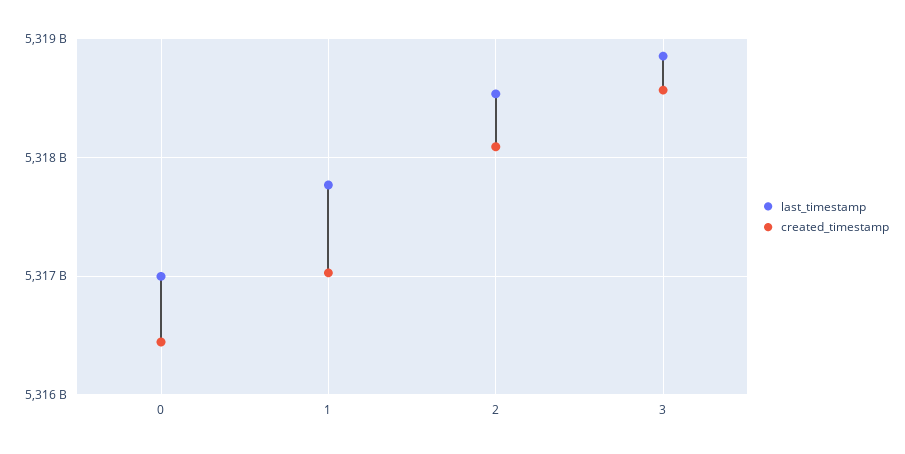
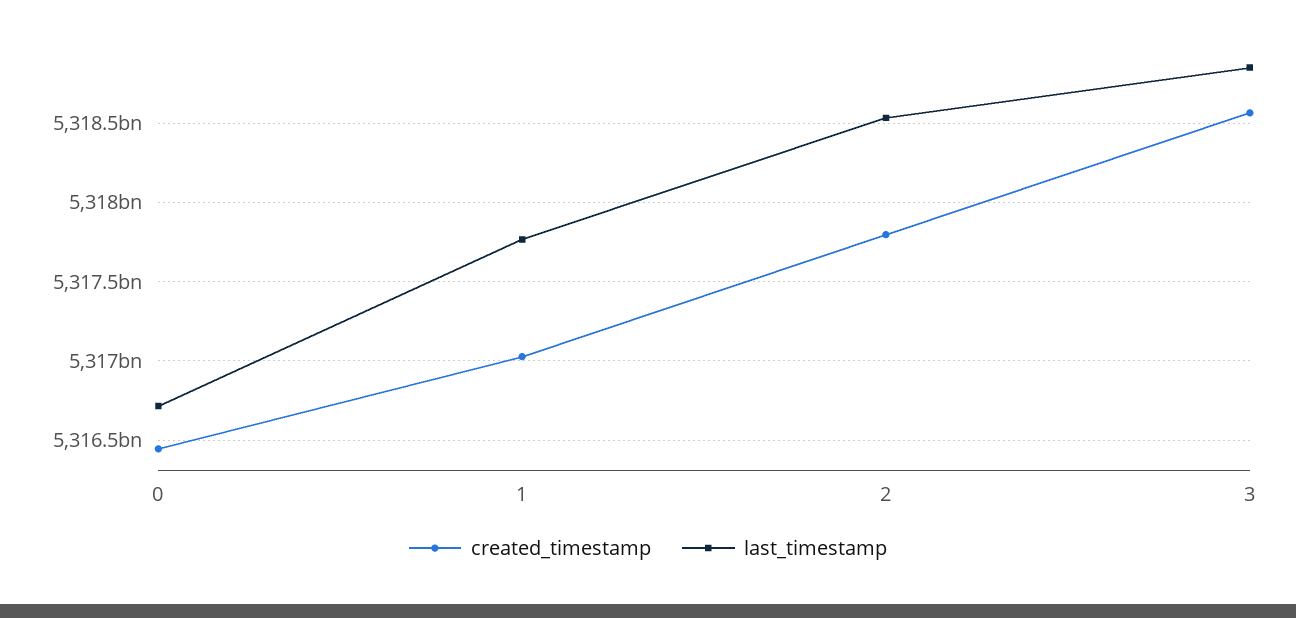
  {
    "last_timestamp": {
-     "0": 5317000000000,
+     "0": 5316700000000,
      "1": 5317750000000,
      "2": 5318550000000,
      "3": 5318850000000
    },
    "created_timestamp": {
      "0": 5316450000000,
      "1": 5317050000000,
-     "2": 5318100000000,
+     "2": 5317800000000,
      "3": 5318550000000
    }
  }

